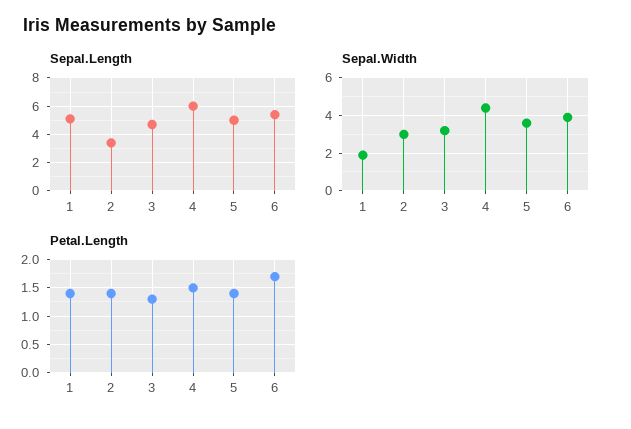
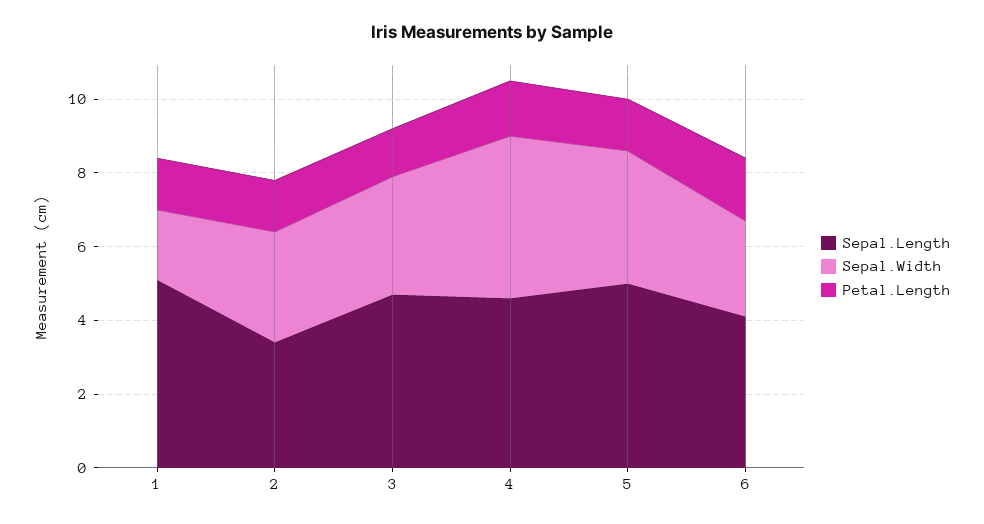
  {
    "Sepal.Length": {
      "1": 5,
      "2": 3.5,
      "3": 4.5,
-     "4": 6,
+     "4": 4.5,
      "5": 5,
-     "6": 5.5
+     "6": 4
    },
    "Sepal.Width": {
      "1": 2,
      "2": 3,
      "3": 3,
      "4": 4.5,
      "5": 3.5,
-     "6": 4
+     "6": 2.5
    },
    "Petal.Length": {
      "1": 1.5,
      "2": 1.5,
      "3": 1.5,
      "4": 1.5,
      "5": 1.5,
      "6": 1.5
    }
  }

